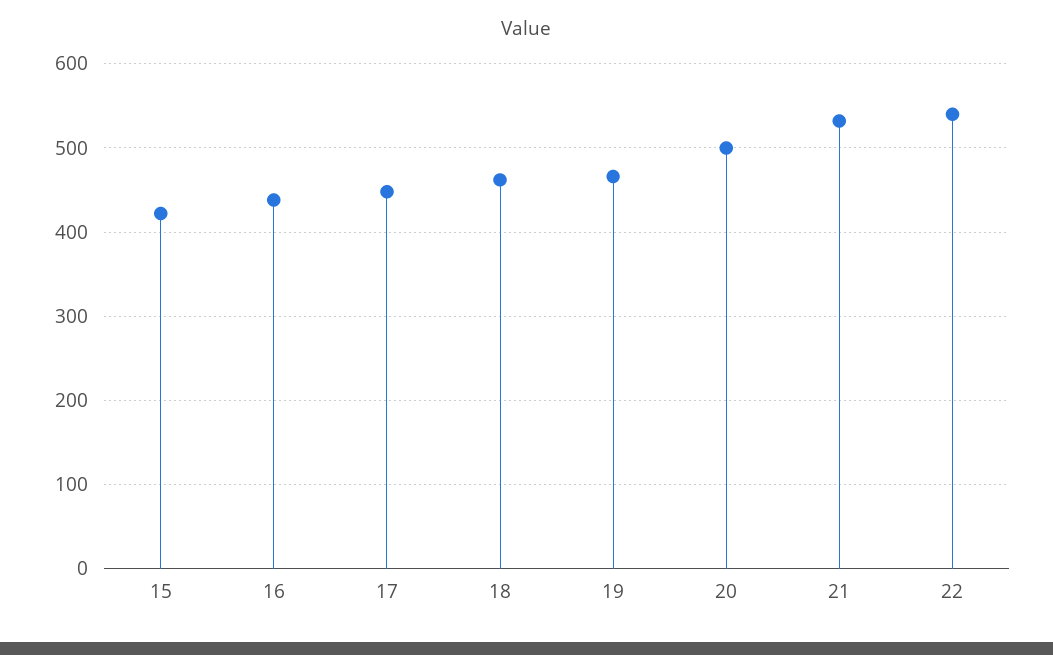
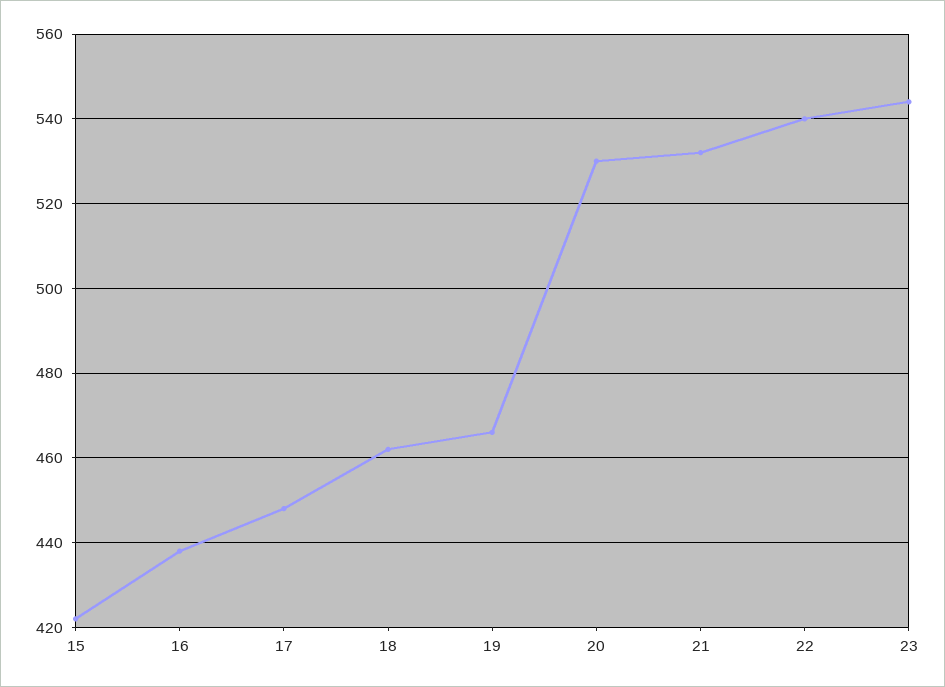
  {
    "15": 420,
    "16": 440,
    "17": 450,
    "18": 460,
    "19": 465,
-   "20": 500,
+   "20": 530,
    "21": 530,
-   "22": 540
+   "22": 540,
+   "23": 545
  }

